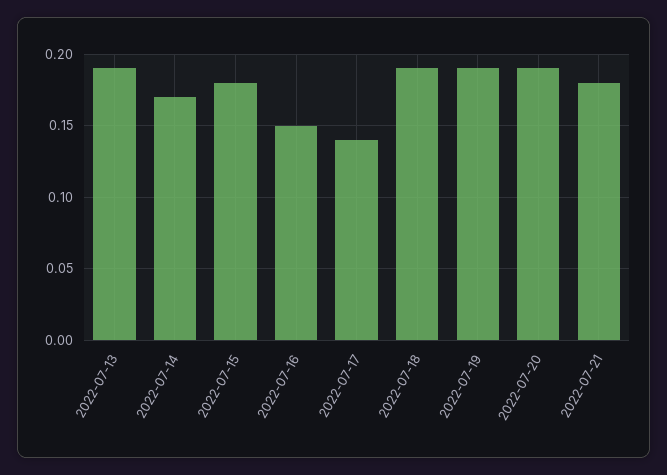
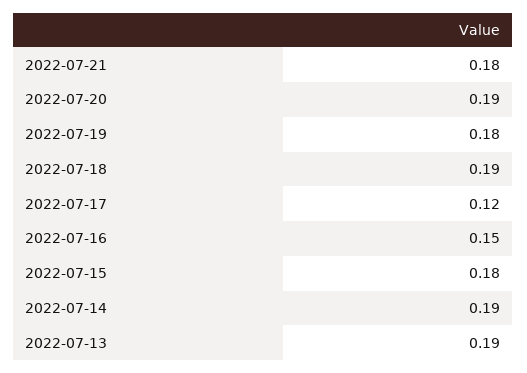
  {
    "2022-07-13": 0.19,
-   "2022-07-14": 0.17,
+   "2022-07-14": 0.19,
    "2022-07-15": 0.18,
    "2022-07-16": 0.15,
-   "2022-07-17": 0.14,
+   "2022-07-17": 0.12,
    "2022-07-18": 0.19,
-   "2022-07-19": 0.19,
+   "2022-07-19": 0.18,
    "2022-07-20": 0.19,
    "2022-07-21": 0.18
  }

